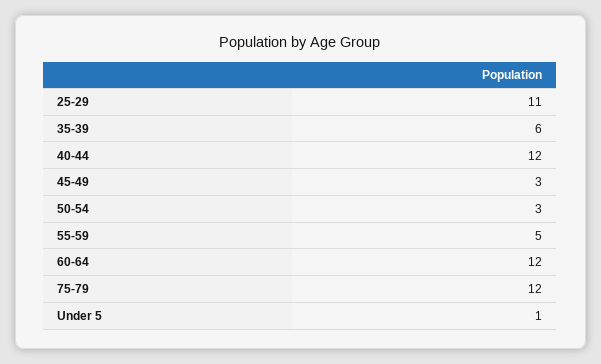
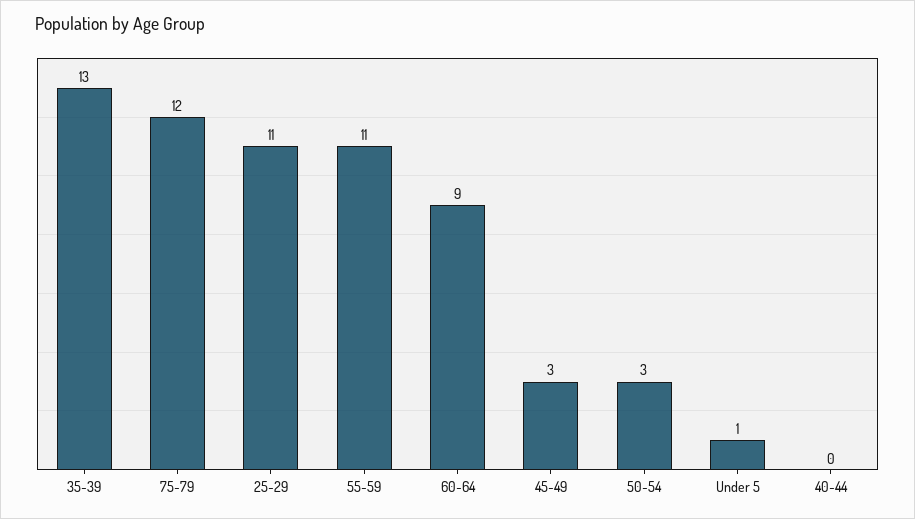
  {
    "25-29": 11,
-   "35-39": 6,
+   "35-39": 13,
-   "40-44": 12,
+   "40-44": 0,
    "45-49": 3,
    "50-54": 3,
-   "55-59": 5,
+   "55-59": 11,
-   "60-64": 12,
+   "60-64": 9,
    "75-79": 12,
    "Under 5": 1
  }

